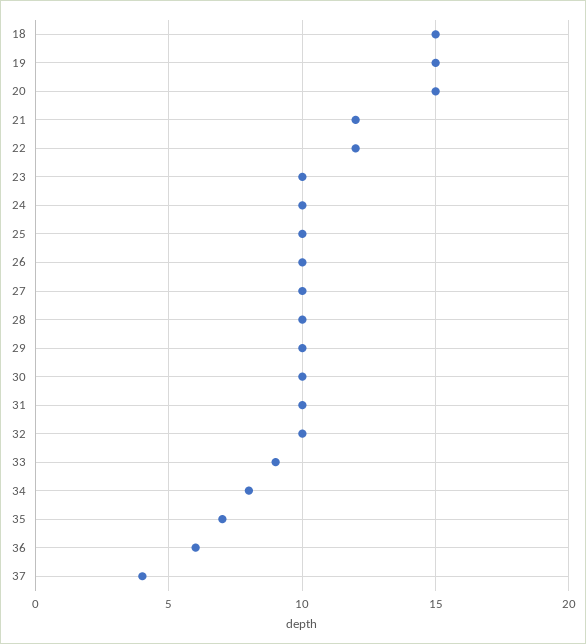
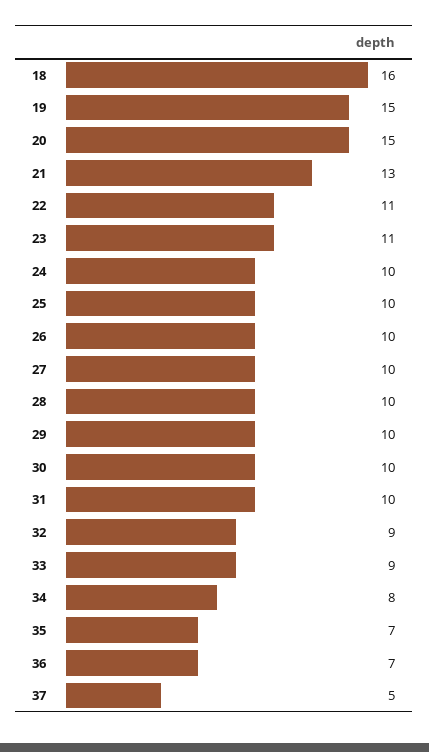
  {
-   "18": 15,
+   "18": 16,
    "19": 15,
    "20": 15,
-   "21": 12,
+   "21": 13,
-   "22": 12,
+   "22": 11,
-   "23": 10,
+   "23": 11,
    "24": 10,
    "25": 10,
    "26": 10,
    "27": 10,
    "28": 10,
    "29": 10,
    "30": 10,
    "31": 10,
-   "32": 10,
+   "32": 9,
    "33": 9,
    "34": 8,
    "35": 7,
-   "36": 6,
+   "36": 7,
-   "37": 4
+   "37": 5
  }

